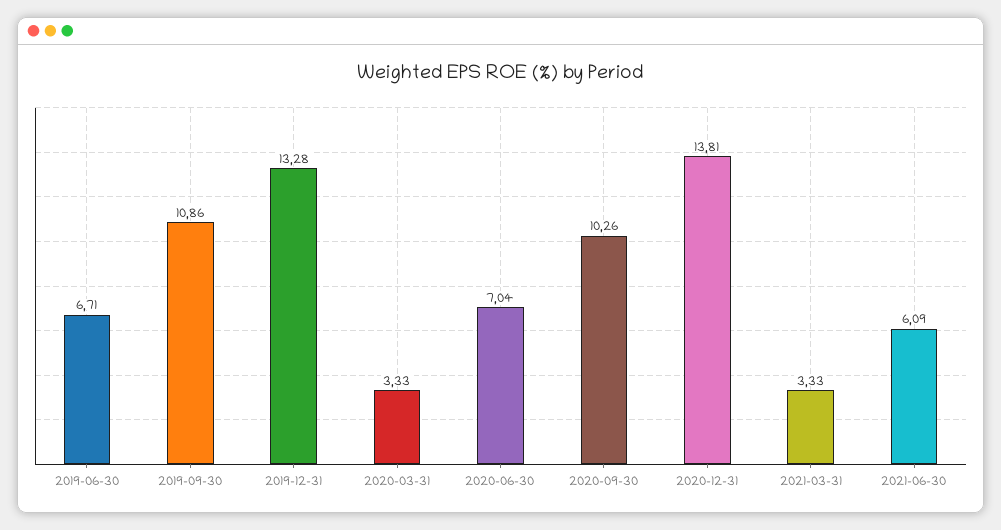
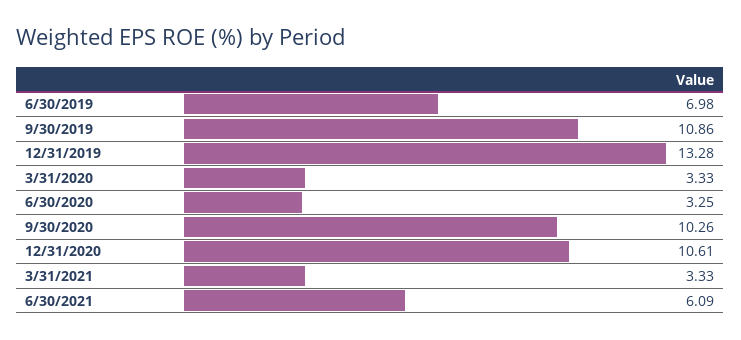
  {
-   "2019-06-30": 6.71,
+   "2019-06-30": 6.98,
    "2019-09-30": 10.86,
    "2019-12-31": 13.28,
    "2020-03-31": 3.33,
-   "2020-06-30": 7.04,
+   "2020-06-30": 3.25,
    "2020-09-30": 10.26,
-   "2020-12-31": 13.81,
+   "2020-12-31": 10.61,
    "2021-03-31": 3.33,
    "2021-06-30": 6.09
  }

